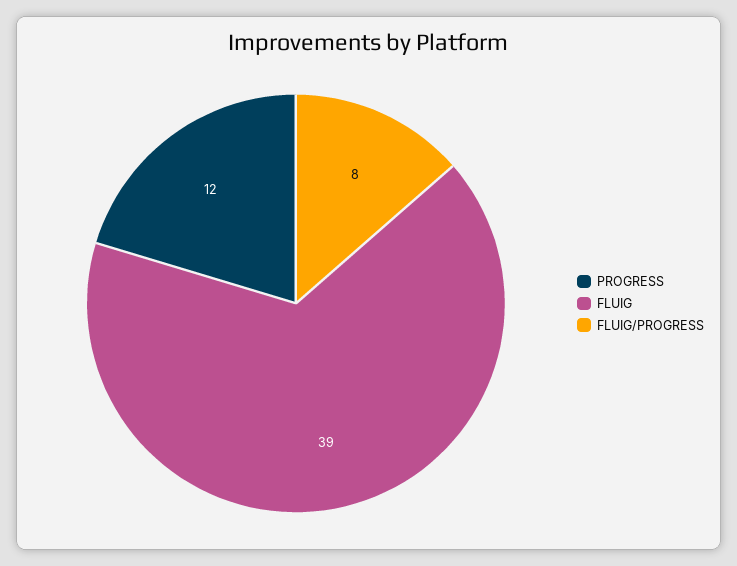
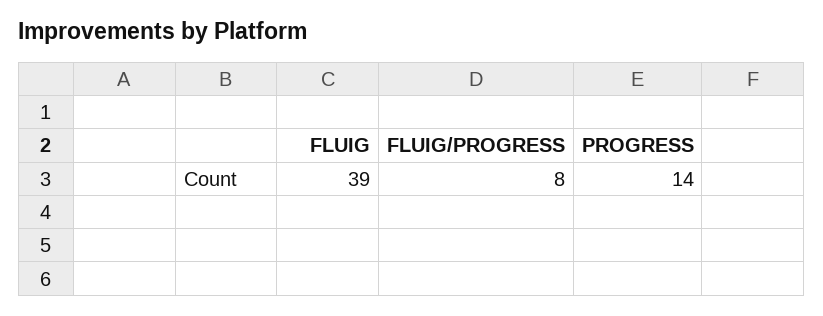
  {
-   "PROGRESS": 12,
+   "PROGRESS": 14,
    "FLUIG": 39,
    "FLUIG/PROGRESS": 8
  }

